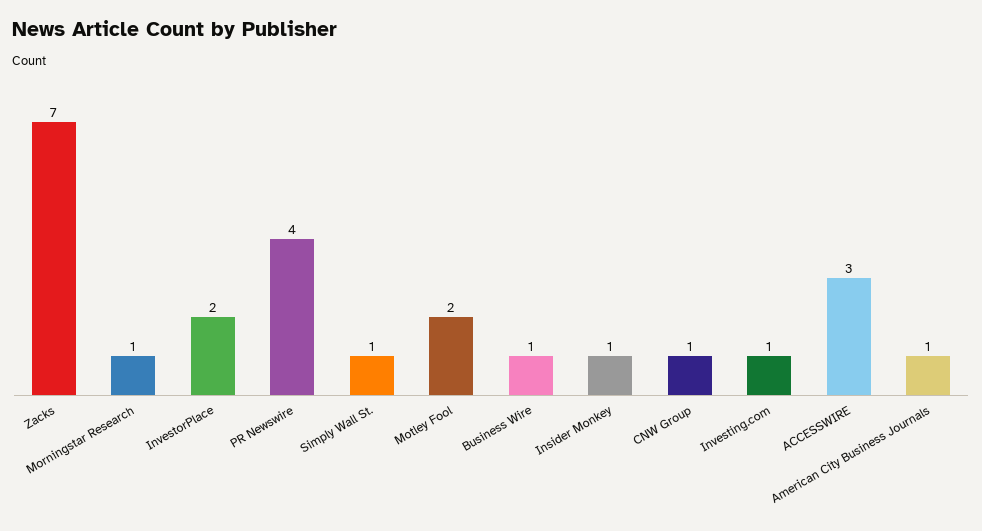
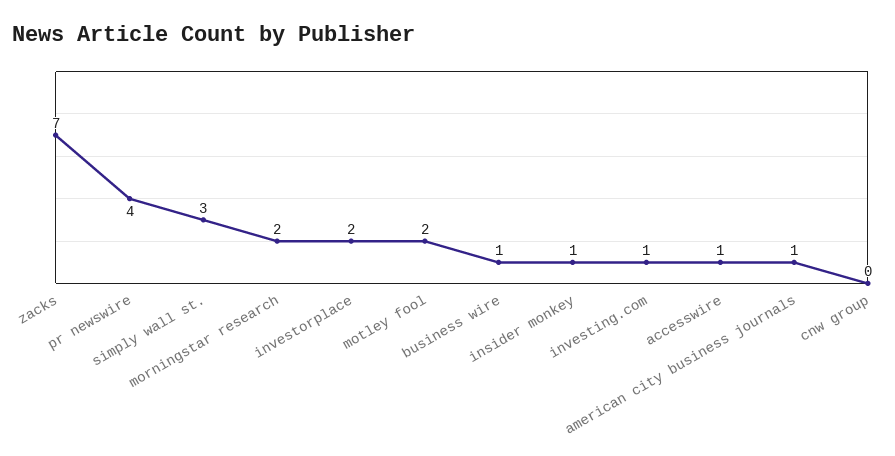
  {
    "Zacks": 7,
-   "Morningstar Research": 1,
+   "Morningstar Research": 2,
    "InvestorPlace": 2,
    "PR Newswire": 4,
-   "Simply Wall St.": 1,
+   "Simply Wall St.": 3,
    "Motley Fool": 2,
    "Business Wire": 1,
    "Insider Monkey": 1,
-   "CNW Group": 1,
+   "CNW Group": 0,
    "Investing.com": 1,
-   "ACCESSWIRE": 3,
+   "ACCESSWIRE": 1,
    "American City Business Journals": 1
  }

